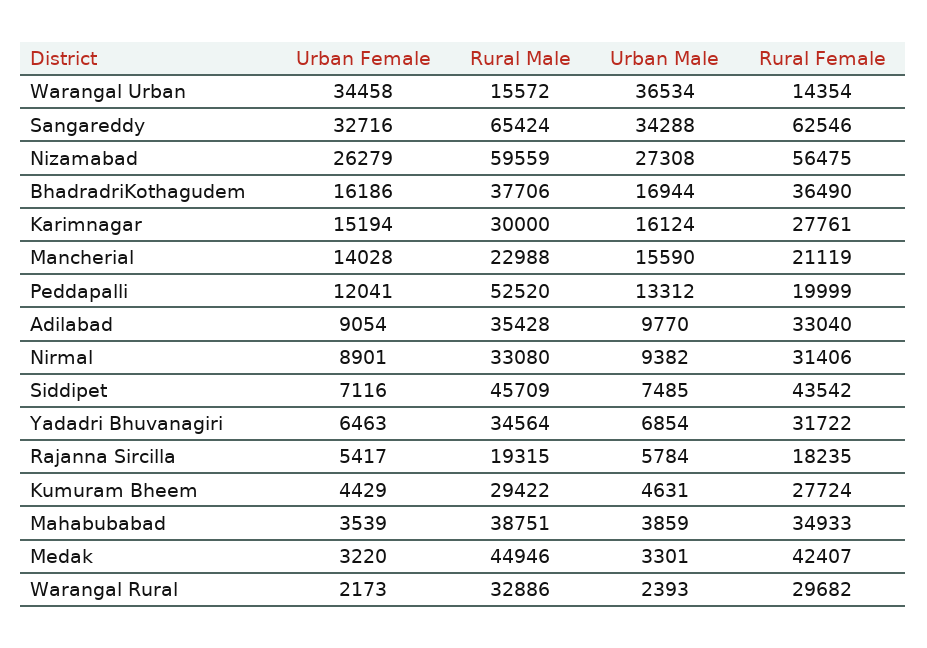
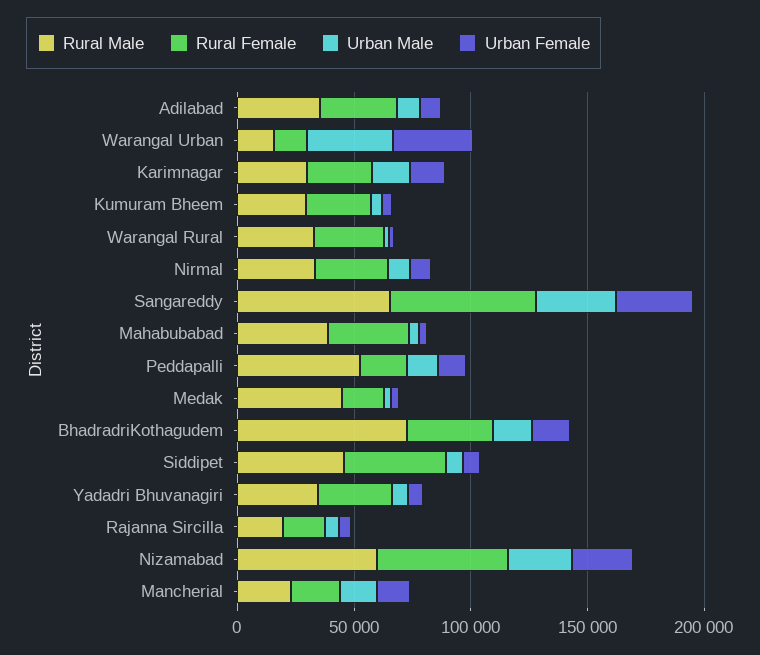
  {
    "Urban Female": {
      "Warangal Urban": 34458,
      "Sangareddy": 32716,
      "Nizamabad": 26279,
      "BhadradriKothagudem": 16186,
      "Karimnagar": 15194,
      "Mancherial": 14028,
      "Peddapalli": 12041,
      "Adilabad": 9054,
      "Nirmal": 8901,
      "Siddipet": 7116,
      "Yadadri Bhuvanagiri": 6463,
      "Rajanna Sircilla": 5417,
      "Kumuram Bheem": 4429,
      "Mahabubabad": 3539,
      "Medak": 3220,
      "Warangal Rural": 2173
    },
    "Rural Male": {
      "Warangal Urban": 15572,
      "Sangareddy": 65424,
      "Nizamabad": 59559,
-     "BhadradriKothagudem": 37706,
+     "BhadradriKothagudem": 70000,
      "Karimnagar": 30000,
      "Mancherial": 22988,
      "Peddapalli": 52520,
      "Adilabad": 35428,
      "Nirmal": 33080,
      "Siddipet": 45709,
      "Yadadri Bhuvanagiri": 34564,
      "Rajanna Sircilla": 19315,
      "Kumuram Bheem": 29422,
      "Mahabubabad": 38751,
      "Medak": 44946,
      "Warangal Rural": 32886
    },
    "Urban Male": {
      "Warangal Urban": 36534,
      "Sangareddy": 34288,
      "Nizamabad": 27308,
      "BhadradriKothagudem": 16944,
      "Karimnagar": 16124,
      "Mancherial": 15590,
      "Peddapalli": 13312,
      "Adilabad": 9770,
      "Nirmal": 9382,
      "Siddipet": 7485,
      "Yadadri Bhuvanagiri": 6854,
      "Rajanna Sircilla": 5784,
      "Kumuram Bheem": 4631,
      "Mahabubabad": 3859,
      "Medak": 3301,
      "Warangal Rural": 2393
    },
    "Rural Female": {
      "Warangal Urban": 14354,
      "Sangareddy": 62546,
      "Nizamabad": 56475,
      "BhadradriKothagudem": 36490,
      "Karimnagar": 27761,
      "Mancherial": 21119,
      "Peddapalli": 19999,
      "Adilabad": 33040,
      "Nirmal": 31406,
      "Siddipet": 43542,
      "Yadadri Bhuvanagiri": 31722,
      "Rajanna Sircilla": 18235,
      "Kumuram Bheem": 27724,
      "Mahabubabad": 34933,
-     "Medak": 42407,
+     "Medak": 20000,
      "Warangal Rural": 29682
    }
  }

